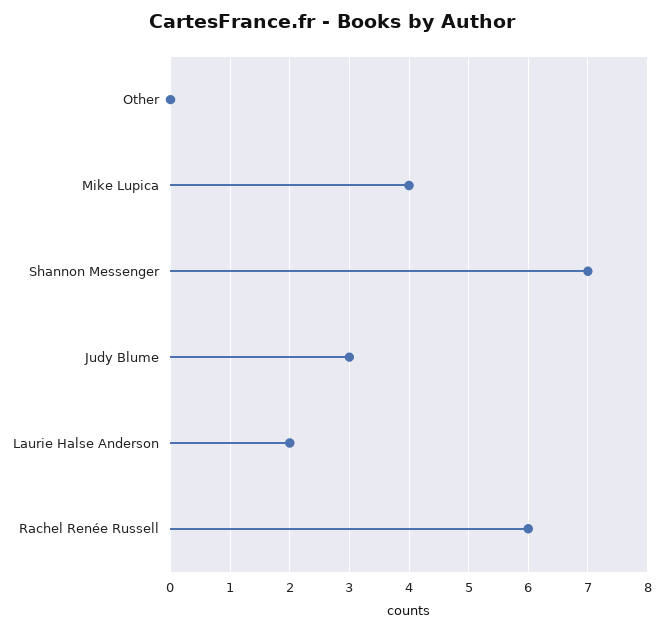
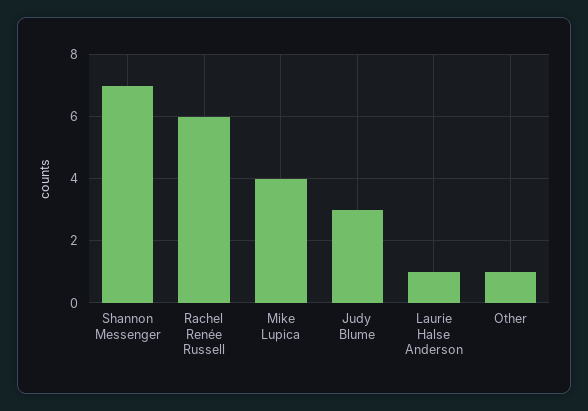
  {
-   "Other": 0,
+   "Other": 1,
    "Mike Lupica": 4,
    "Shannon Messenger": 7,
    "Judy Blume": 3,
-   "Laurie Halse Anderson": 2,
+   "Laurie Halse Anderson": 1,
    "Rachel Renée Russell": 6
  }

